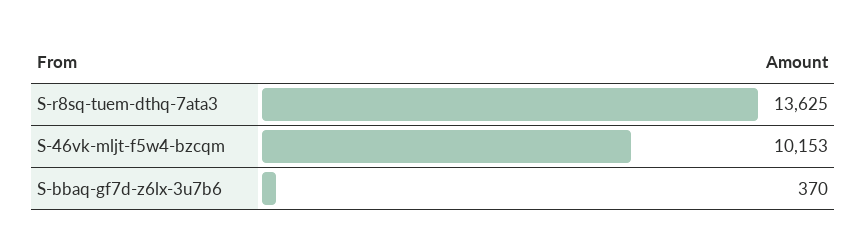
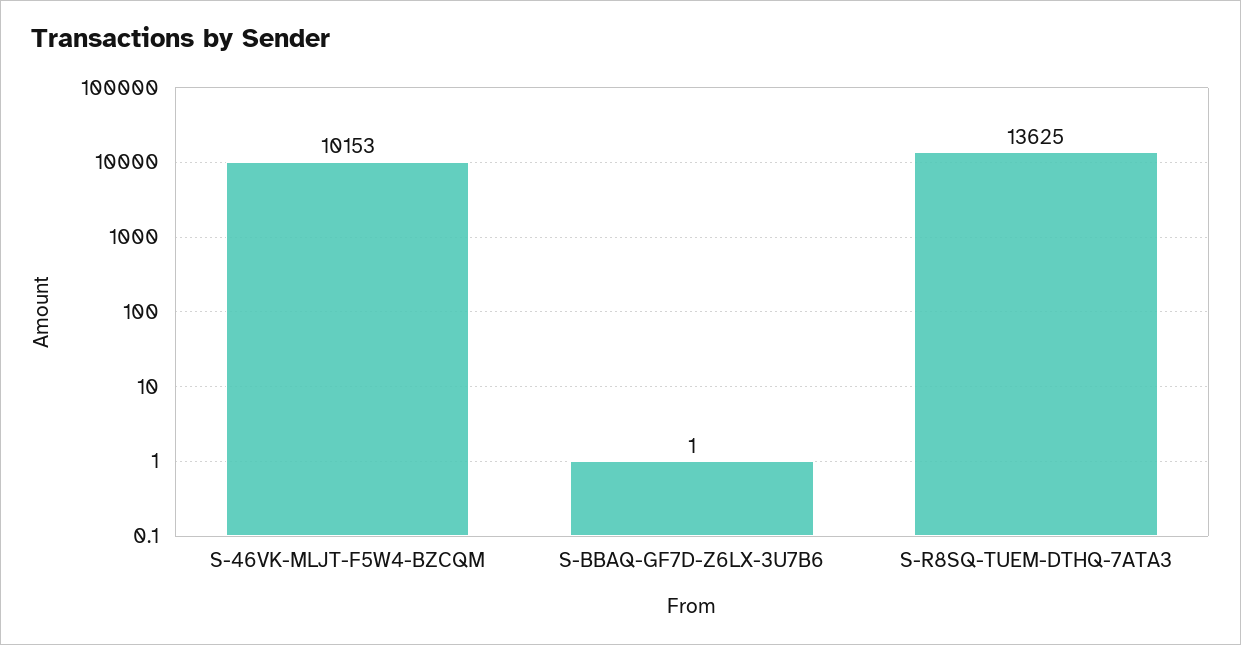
  {
    "S-r8sq-tuem-dthq-7ata3": 13625,
    "S-46vk-mljt-f5w4-bzcqm": 10153,
-   "S-bbaq-gf7d-z6lx-3u7b6": 370
+   "S-bbaq-gf7d-z6lx-3u7b6": 1
  }

